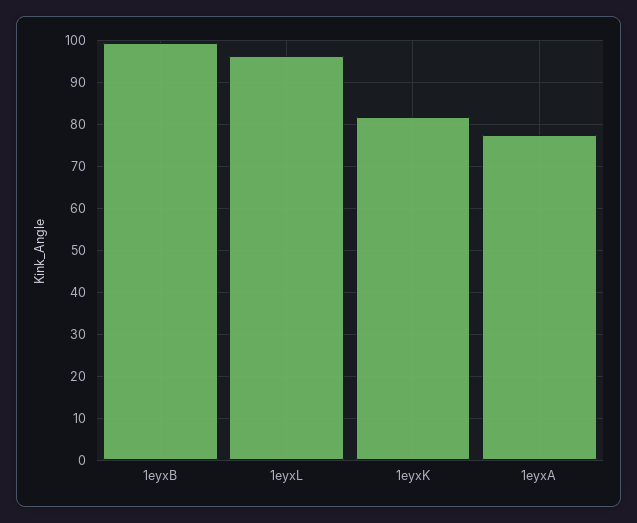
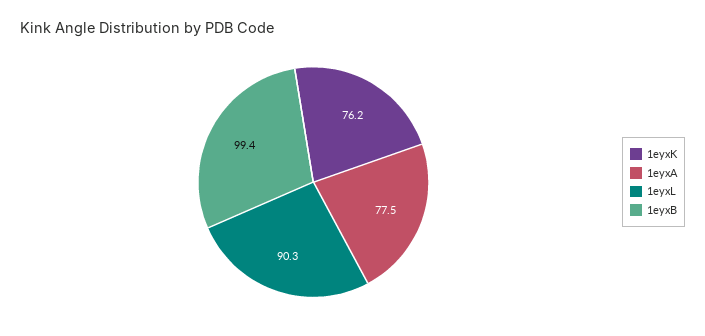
  {
    "1eyxB": 99.4,
-   "1eyxL": 96,
+   "1eyxL": 90.3,
-   "1eyxK": 82,
+   "1eyxK": 76.2,
    "1eyxA": 77.5
  }

